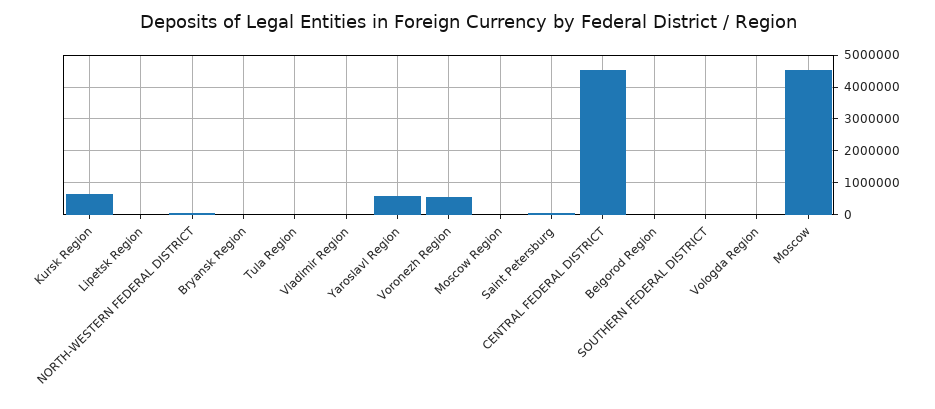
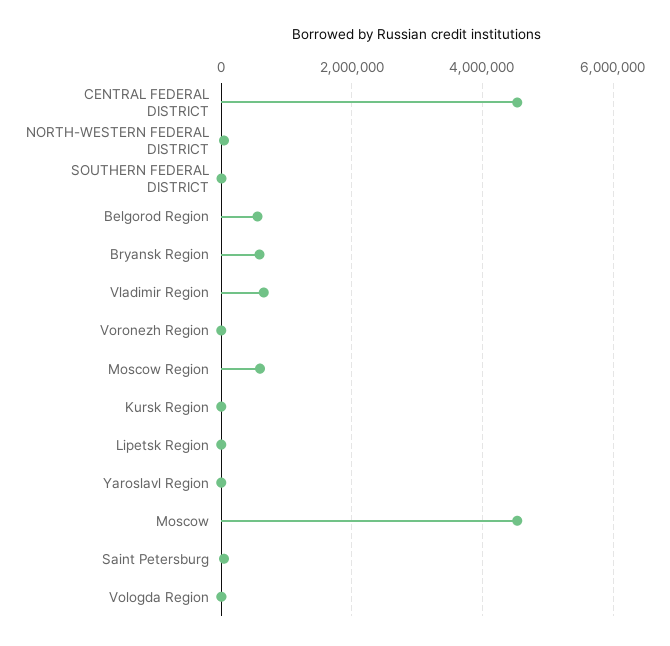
  {
-   "Kursk Region": 600000,
+   "Kursk Region": 0,
    "Lipetsk Region": 0,
    "NORTH-WESTERN FEDERAL DISTRICT": 0,
-   "Bryansk Region": 0,
+   "Bryansk Region": 600000,
-   "Tula Region": 0,
-   "Vladimir Region": 0,
+   "Vladimir Region": 600000,
-   "Yaroslavl Region": 600000,
+   "Yaroslavl Region": 0,
-   "Voronezh Region": 600000,
+   "Voronezh Region": 0,
-   "Moscow Region": 0,
+   "Moscow Region": 600000,
    "Saint Petersburg": 0,
    "CENTRAL FEDERAL DISTRICT": 4600000,
-   "Belgorod Region": 0,
+   "Belgorod Region": 600000,
    "SOUTHERN FEDERAL DISTRICT": 0,
    "Vologda Region": 0,
    "Moscow": 4600000
  }

